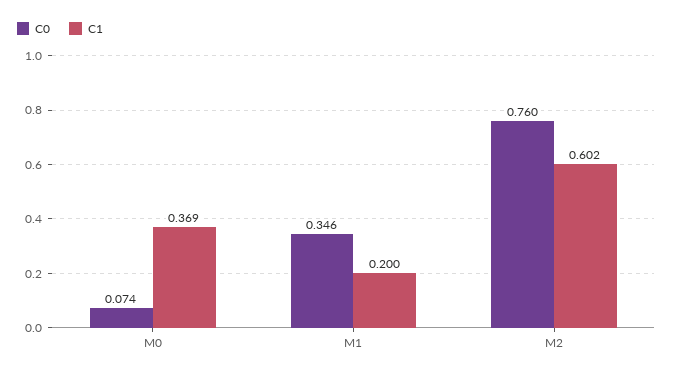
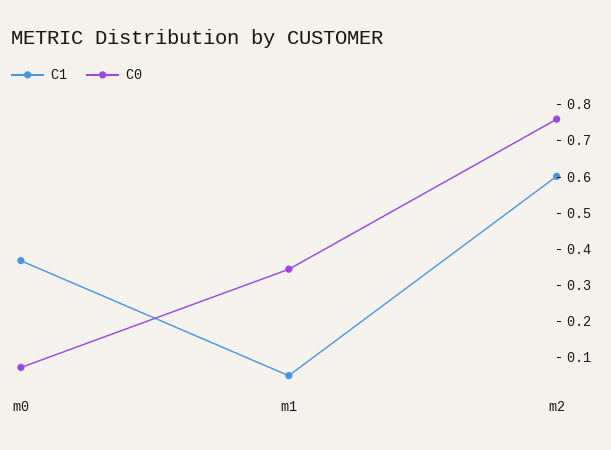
  {
    "C0": {
      "M0": 0.074,
      "M1": 0.346,
      "M2": 0.76
    },
    "C1": {
      "M0": 0.369,
-     "M1": 0.2,
+     "M1": 0.05,
      "M2": 0.602
    }
  }

